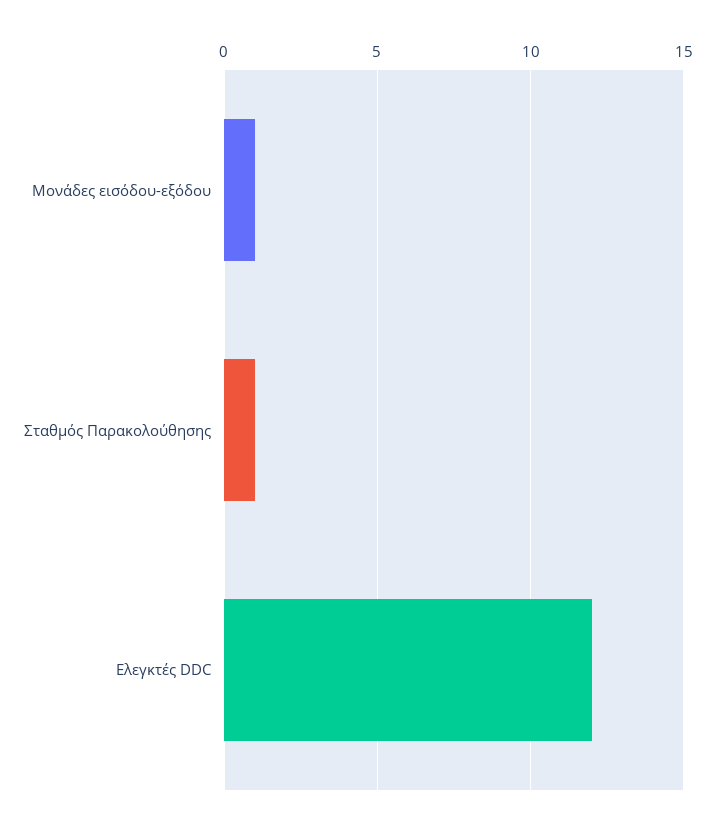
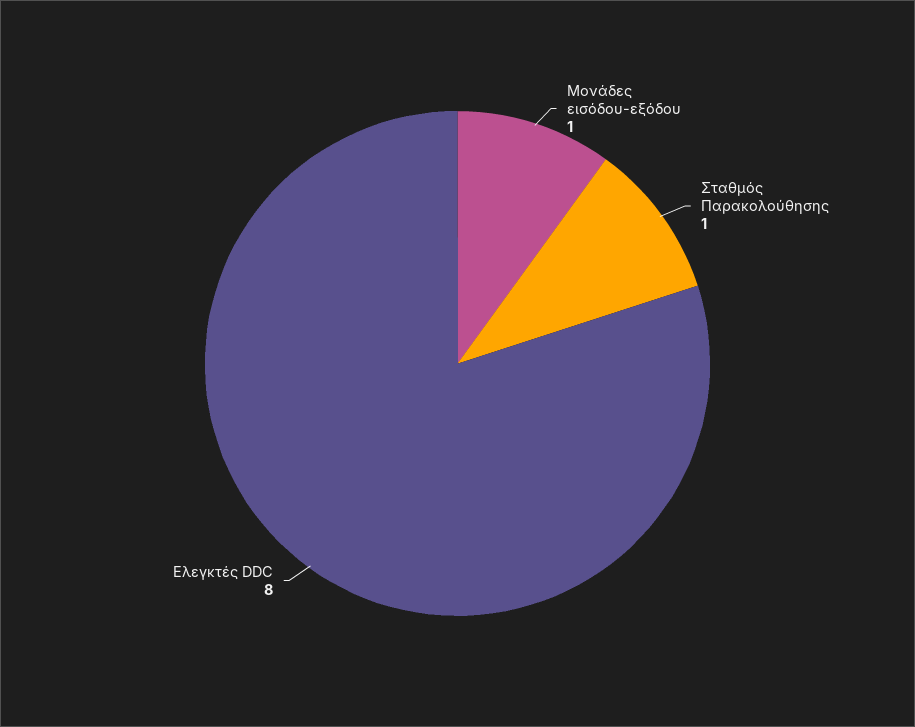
  {
    "Μονάδες εισόδου-εξόδου": 1,
    "Σταθμός Παρακολούθησης": 1,
-   "Ελεγκτές DDC": 12
+   "Ελεγκτές DDC": 8
  }

